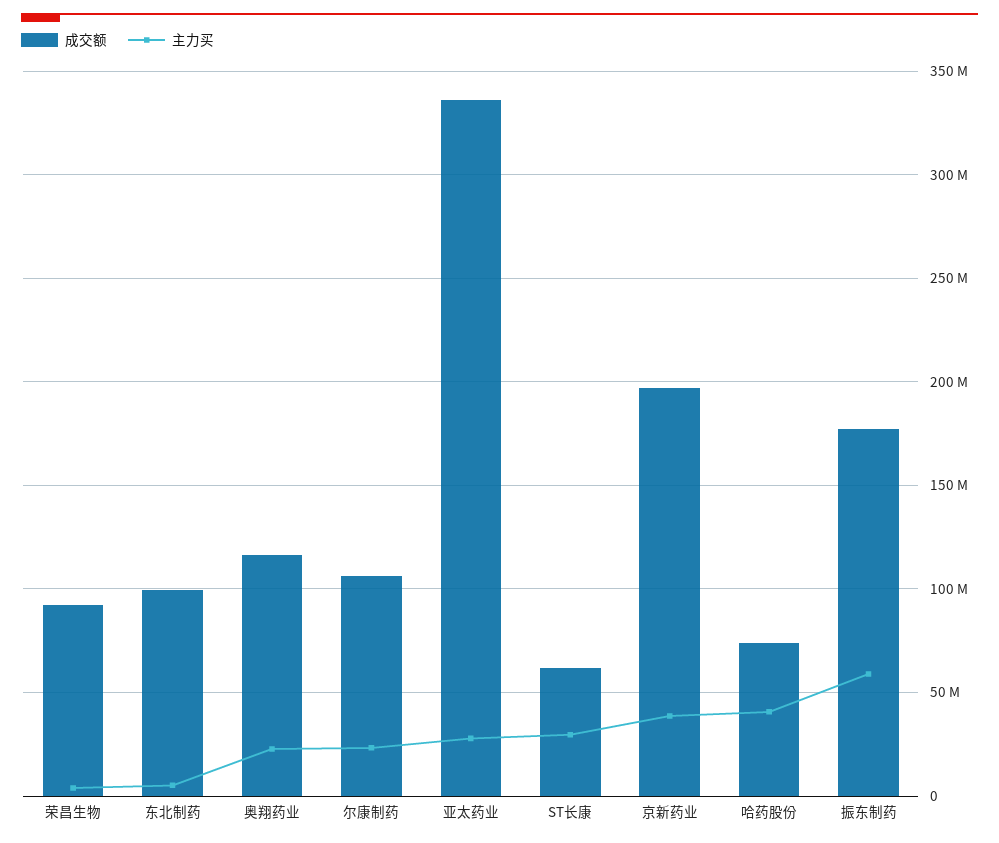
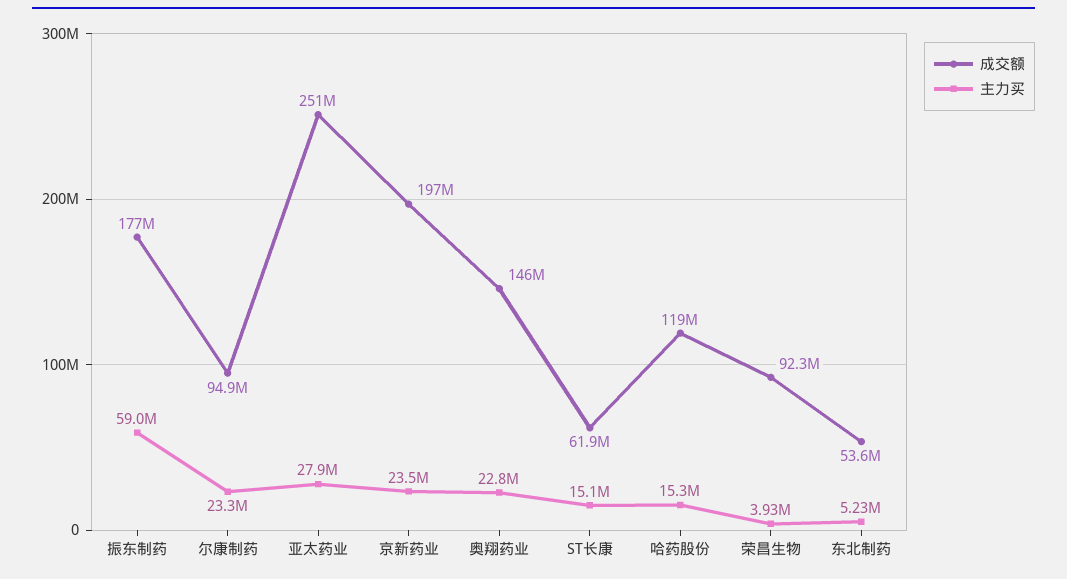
  {
    "成交额": {
      "荣昌生物": 92300000,
-     "东北制药": 100000000,
+     "东北制药": 53600000,
-     "奥翔药业": 115000000,
+     "奥翔药业": 146000000,
-     "尔康制药": 105000000,
+     "尔康制药": 94900000,
-     "亚太药业": 335000000,
+     "亚太药业": 251000000,
      "ST长康": 61900000,
      "京新药业": 197000000,
-     "哈药股份": 75000000,
+     "哈药股份": 119000000,
      "振东制药": 177000000
    },
    "主力买": {
      "荣昌生物": 3930000,
      "东北制药": 5230000,
      "奥翔药业": 22800000,
      "尔康制药": 23300000,
      "亚太药业": 27900000,
-     "ST长康": 30000000,
+     "ST长康": 15100000,
-     "京新药业": 40000000,
+     "京新药业": 23500000,
-     "哈药股份": 40000000,
+     "哈药股份": 15300000,
      "振东制药": 59000000
    }
  }

